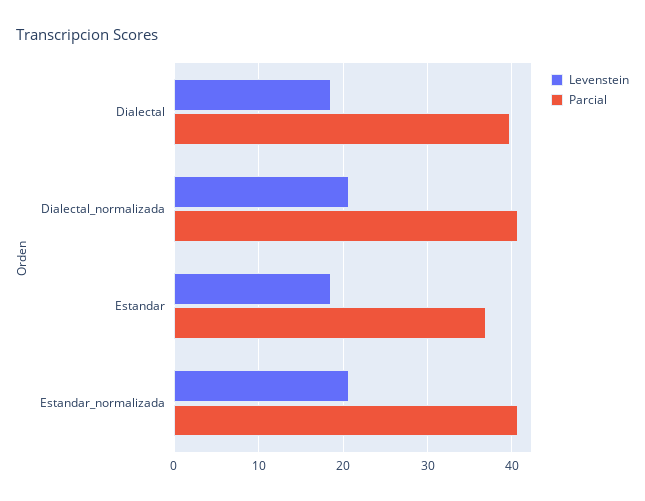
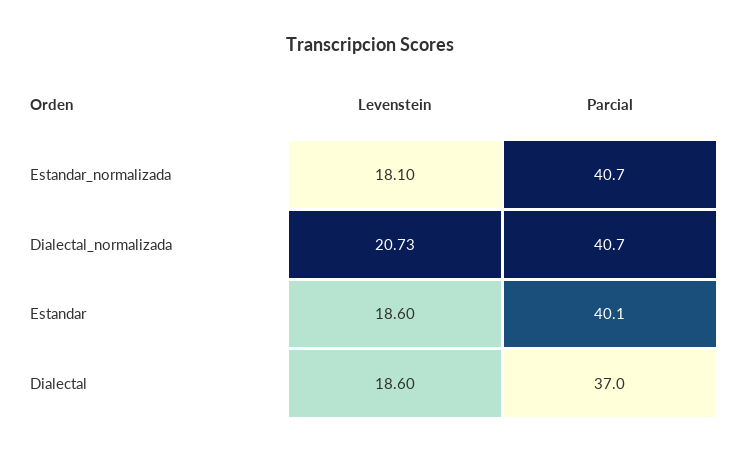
  {
    "Levenstein": {
      "Dialectal": 18.6,
      "Dialectal_normalizada": 20.73,
      "Estandar": 18.6,
-     "Estandar_normalizada": 21
+     "Estandar_normalizada": 18.1
    },
    "Parcial": {
-     "Dialectal": 40,
+     "Dialectal": 37,
      "Dialectal_normalizada": 40.7,
-     "Estandar": 37,
+     "Estandar": 40.1,
      "Estandar_normalizada": 40.7
    }
  }

